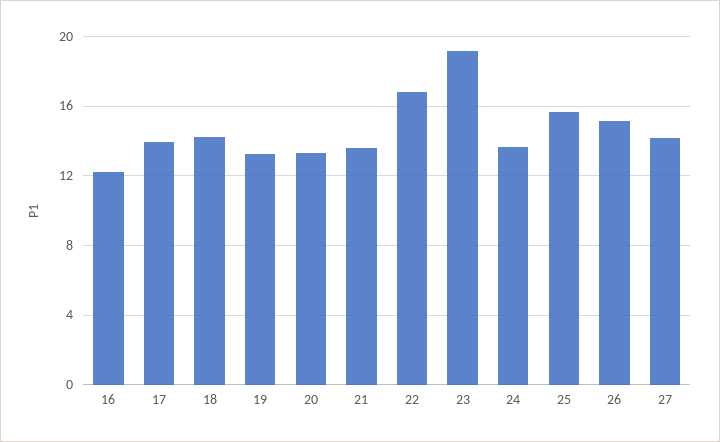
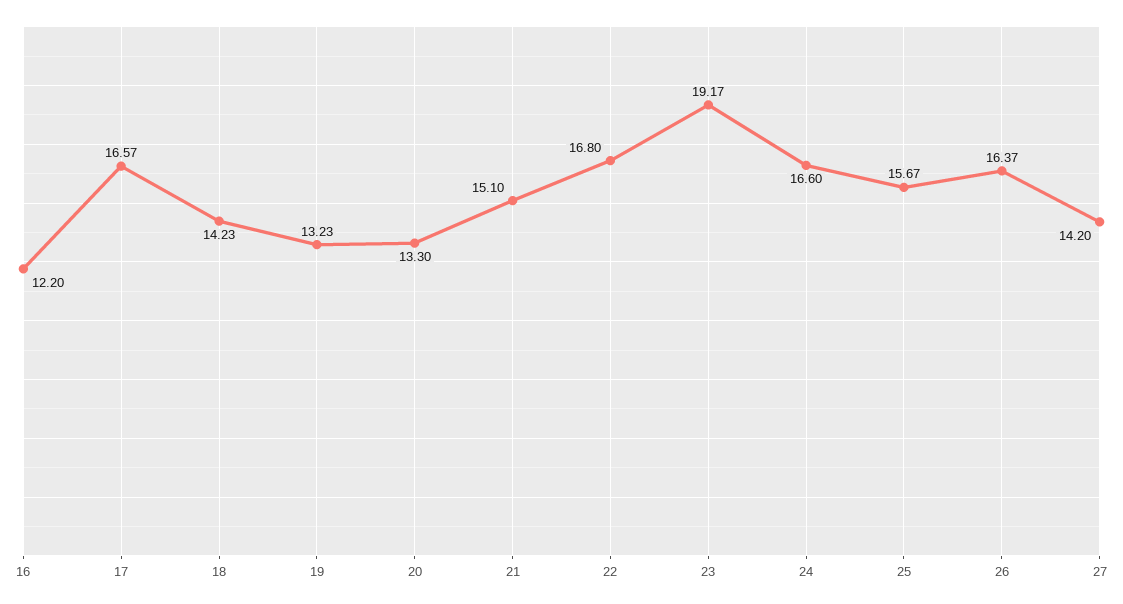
  {
    "16": 12.2,
-   "17": 14,
+   "17": 16.57,
    "18": 14.23,
    "19": 13.23,
    "20": 13.3,
-   "21": 13.5,
+   "21": 15.1,
    "22": 16.8,
    "23": 19.17,
-   "24": 13.5,
+   "24": 16.6,
    "25": 15.67,
-   "26": 15,
+   "26": 16.37,
    "27": 14.2
  }

